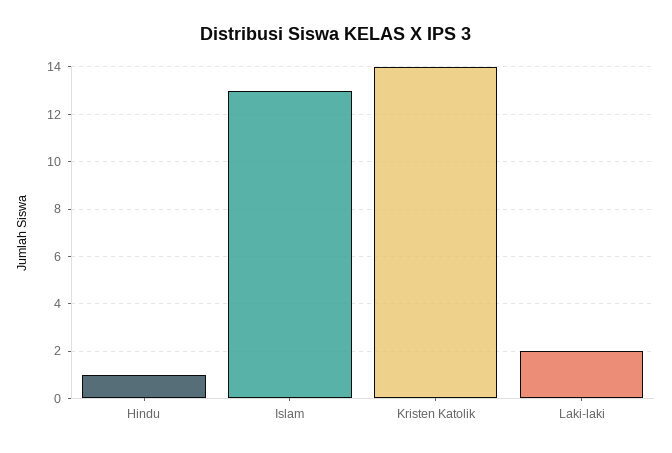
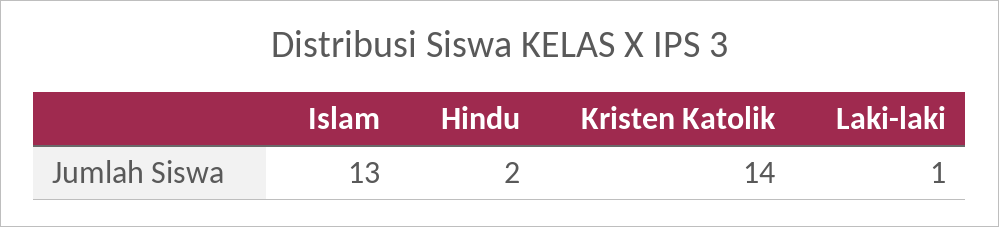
  {
-   "Hindu": 1,
+   "Hindu": 2,
    "Islam": 13,
    "Kristen Katolik": 14,
-   "Laki-laki": 2
+   "Laki-laki": 1
  }

